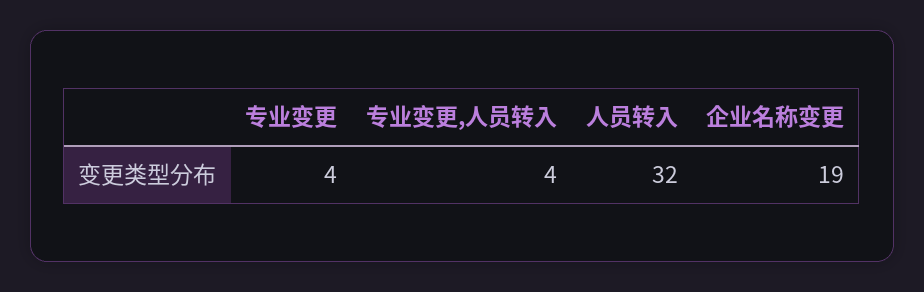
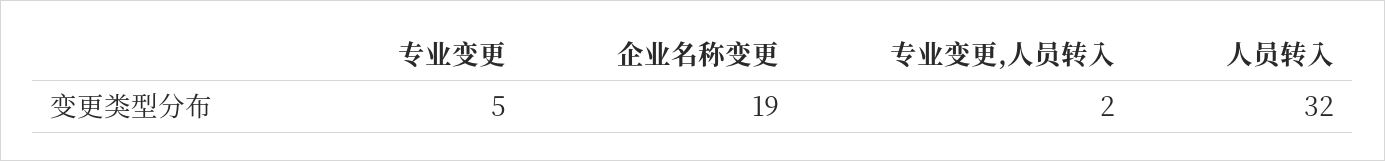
  {
-   "专业变更": 4,
+   "专业变更": 5,
-   "专业变更,人员转入": 4,
+   "专业变更,人员转入": 2,
    "人员转入": 32,
    "企业名称变更": 19
  }

